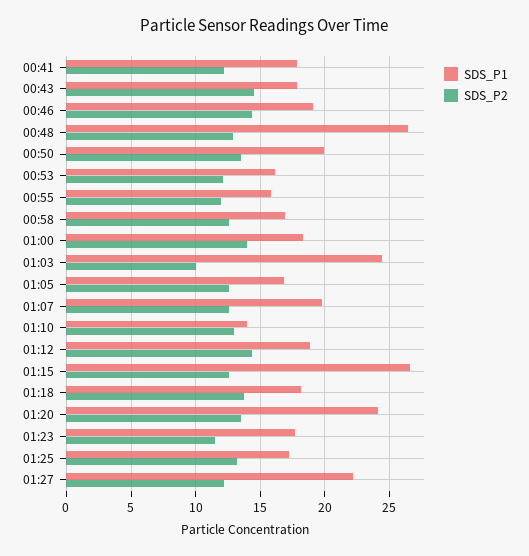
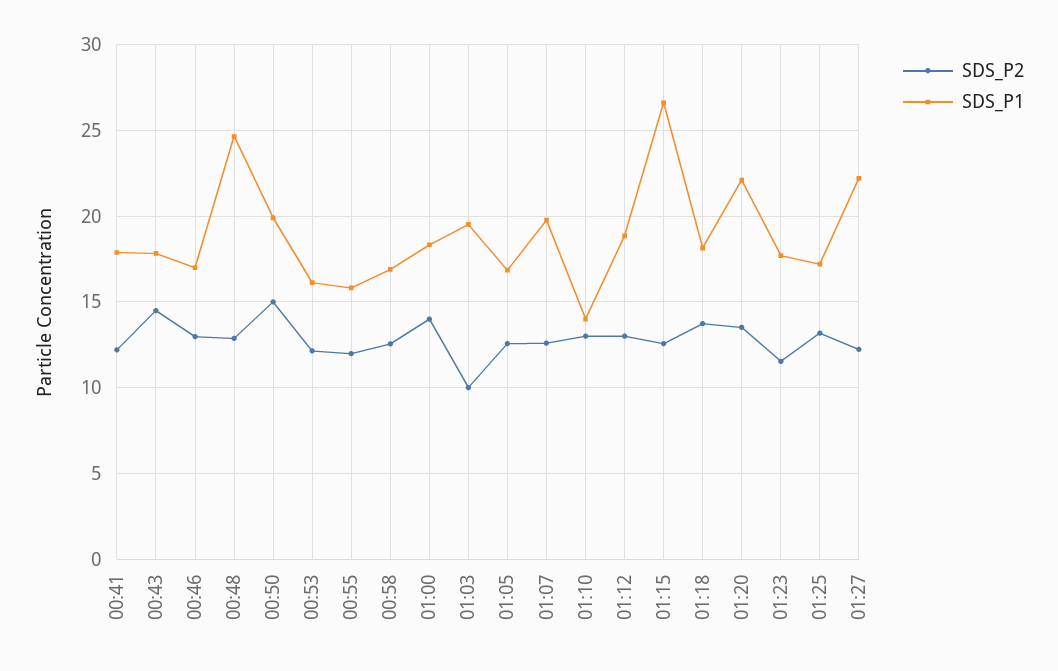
  {
    "SDS_P1": {
      "00:41": 18,
      "00:43": 18,
-     "00:46": 19,
+     "00:46": 17,
-     "00:48": 26.5,
+     "00:48": 24.5,
      "00:50": 20,
      "00:53": 16,
      "00:55": 16,
      "00:58": 17,
      "01:00": 18.5,
-     "01:03": 24.5,
+     "01:03": 19.5,
      "01:05": 17,
      "01:07": 20,
      "01:10": 14,
      "01:12": 19,
      "01:15": 26.5,
      "01:18": 18,
-     "01:20": 24,
+     "01:20": 22,
      "01:23": 17.5,
      "01:25": 17,
      "01:27": 22
    },
    "SDS_P2": {
      "00:41": 12,
      "00:43": 14.5,
-     "00:46": 14.5,
+     "00:46": 13,
      "00:48": 13,
-     "00:50": 13.5,
+     "00:50": 15,
      "00:53": 12,
      "00:55": 12,
      "00:58": 12.5,
      "01:00": 14,
      "01:03": 10,
      "01:05": 12.5,
      "01:07": 12.5,
      "01:10": 13,
-     "01:12": 14.5,
+     "01:12": 13,
      "01:15": 12.5,
      "01:18": 13.5,
      "01:20": 13.5,
      "01:23": 11.5,
      "01:25": 13,
      "01:27": 12
    }
  }

